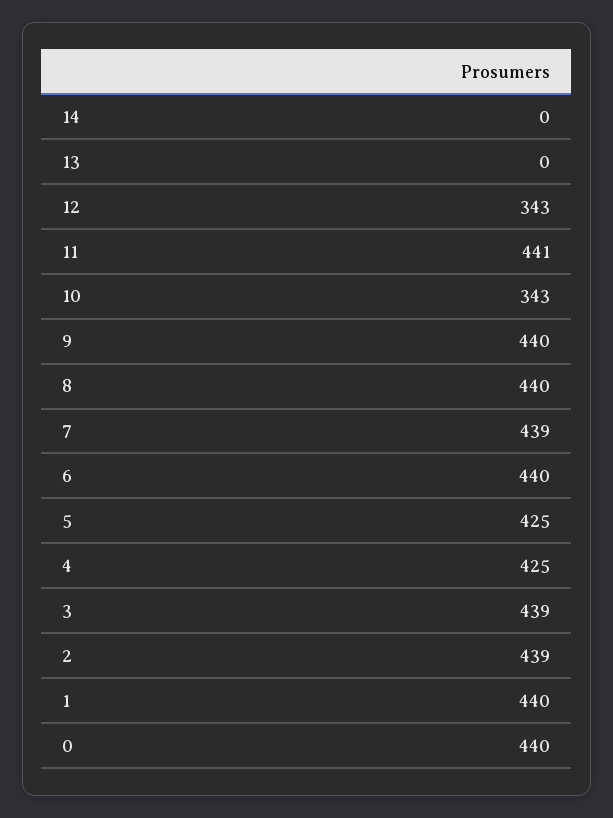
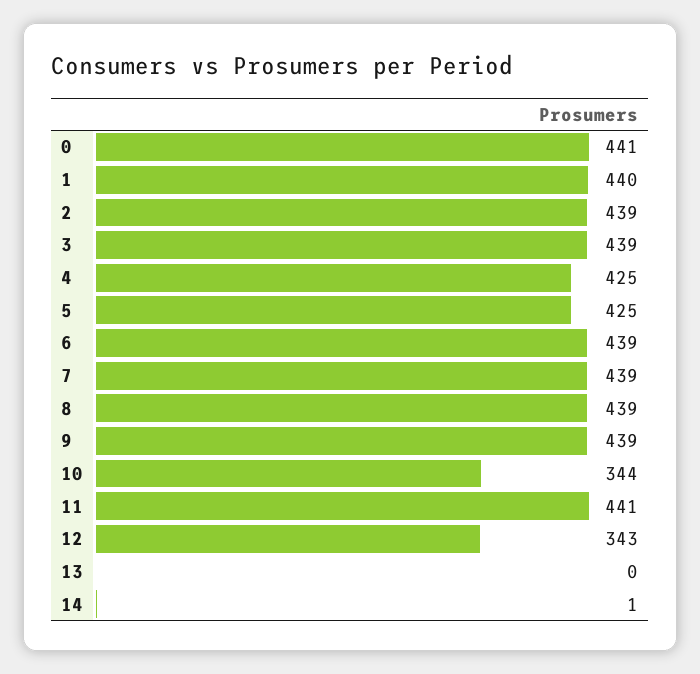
  {
-   "14": 0,
+   "14": 1,
    "13": 0,
    "12": 343,
    "11": 441,
-   "10": 343,
+   "10": 344,
-   "9": 440,
+   "9": 439,
-   "8": 440,
+   "8": 439,
    "7": 439,
-   "6": 440,
+   "6": 439,
    "5": 425,
    "4": 425,
    "3": 439,
    "2": 439,
    "1": 440,
-   "0": 440
+   "0": 441
  }

